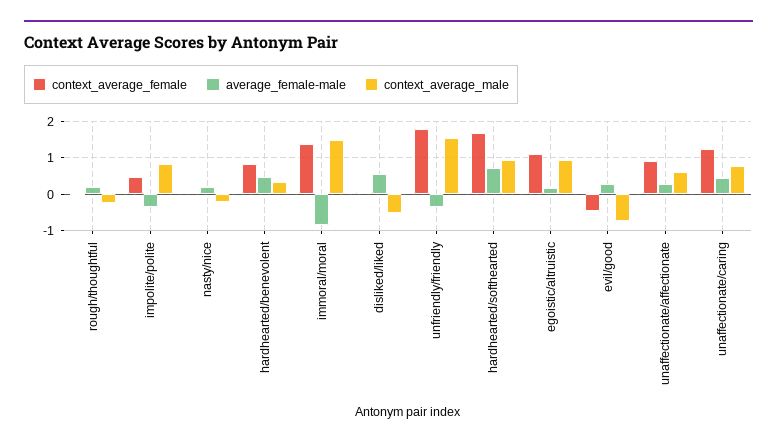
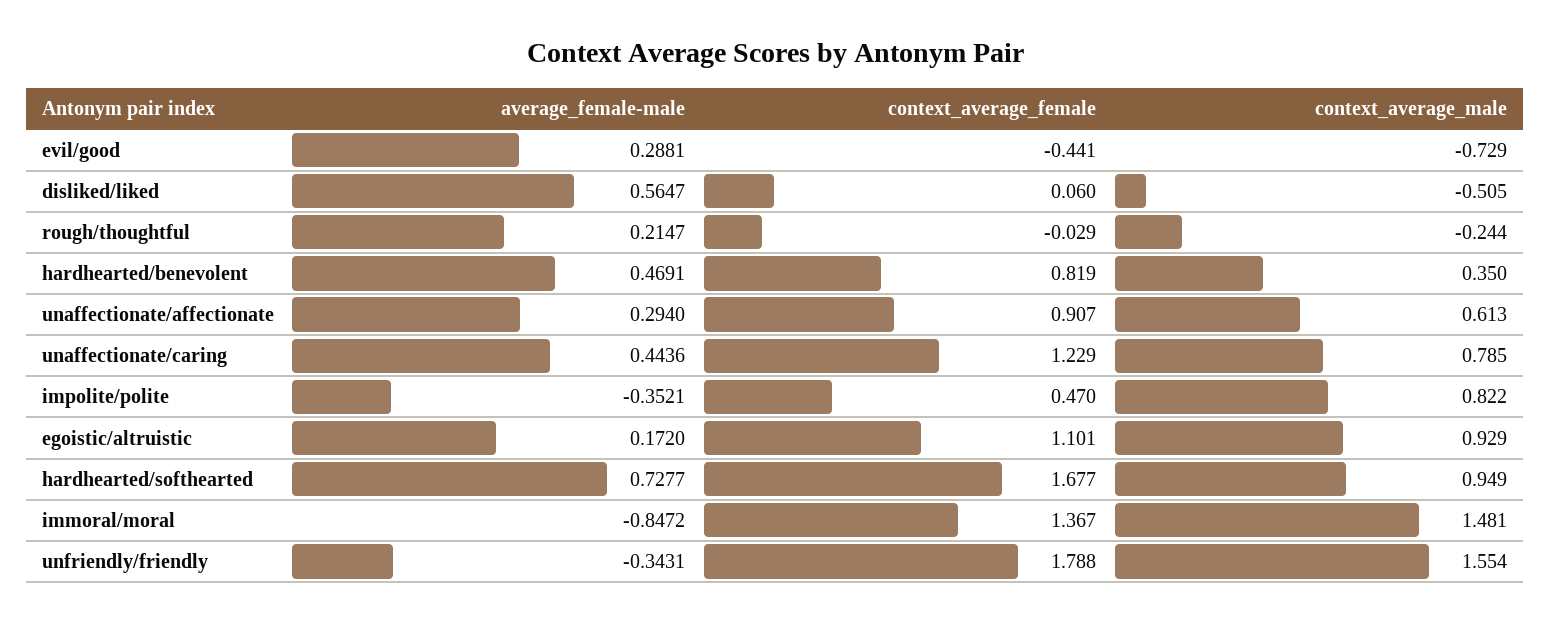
  {
    "context_average_female": {
      "rough/thoughtful": -0.029,
      "impolite/polite": 0.47,
-     "nasty/nice": 0,
      "hardhearted/benevolent": 0.819,
      "immoral/moral": 1.367,
      "disliked/liked": 0.06,
      "unfriendly/friendly": 1.788,
      "hardhearted/softhearted": 1.677,
      "egoistic/altruistic": 1.101,
      "evil/good": -0.441,
      "unaffectionate/affectionate": 0.907,
      "unaffectionate/caring": 1.229
    },
    "average_female-male": {
      "rough/thoughtful": 0.2147,
      "impolite/polite": -0.3521,
-     "nasty/nice": 0.2,
      "hardhearted/benevolent": 0.4691,
      "immoral/moral": -0.8472,
      "disliked/liked": 0.5647,
      "unfriendly/friendly": -0.3431,
      "hardhearted/softhearted": 0.7277,
      "egoistic/altruistic": 0.172,
      "evil/good": 0.2881,
      "unaffectionate/affectionate": 0.294,
      "unaffectionate/caring": 0.4436
    },
    "context_average_male": {
      "rough/thoughtful": -0.244,
      "impolite/polite": 0.822,
-     "nasty/nice": -0.2,
      "hardhearted/benevolent": 0.35,
      "immoral/moral": 1.481,
      "disliked/liked": -0.505,
      "unfriendly/friendly": 1.554,
      "hardhearted/softhearted": 0.949,
      "egoistic/altruistic": 0.929,
      "evil/good": -0.729,
      "unaffectionate/affectionate": 0.613,
      "unaffectionate/caring": 0.785
    }
  }

